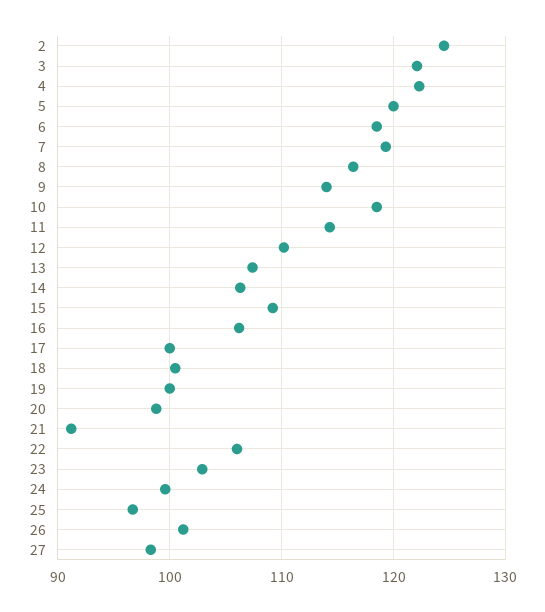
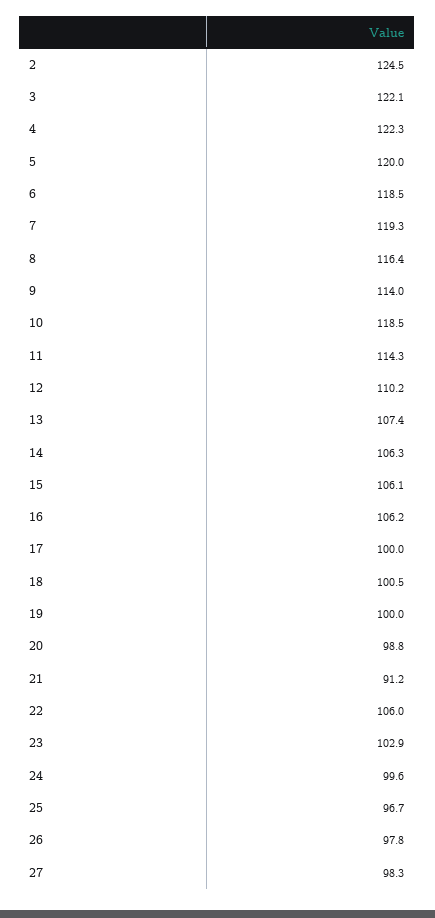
  {
    "2": 124.5,
    "3": 122.1,
    "4": 122.3,
    "5": 120,
    "6": 118.5,
    "7": 119.3,
    "8": 116.4,
    "9": 114,
    "10": 118.5,
    "11": 114.3,
    "12": 110.2,
    "13": 107.4,
    "14": 106.3,
-   "15": 109,
+   "15": 106.1,
    "16": 106.2,
    "17": 100,
    "18": 100.5,
    "19": 100,
    "20": 98.8,
    "21": 91.2,
    "22": 106,
    "23": 102.9,
    "24": 99.6,
    "25": 96.7,
-   "26": 101,
+   "26": 97.8,
    "27": 98.3
  }

